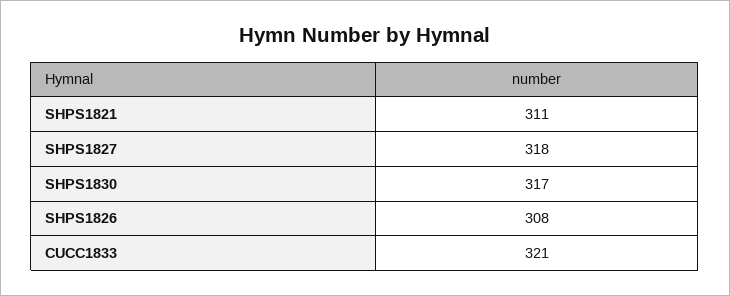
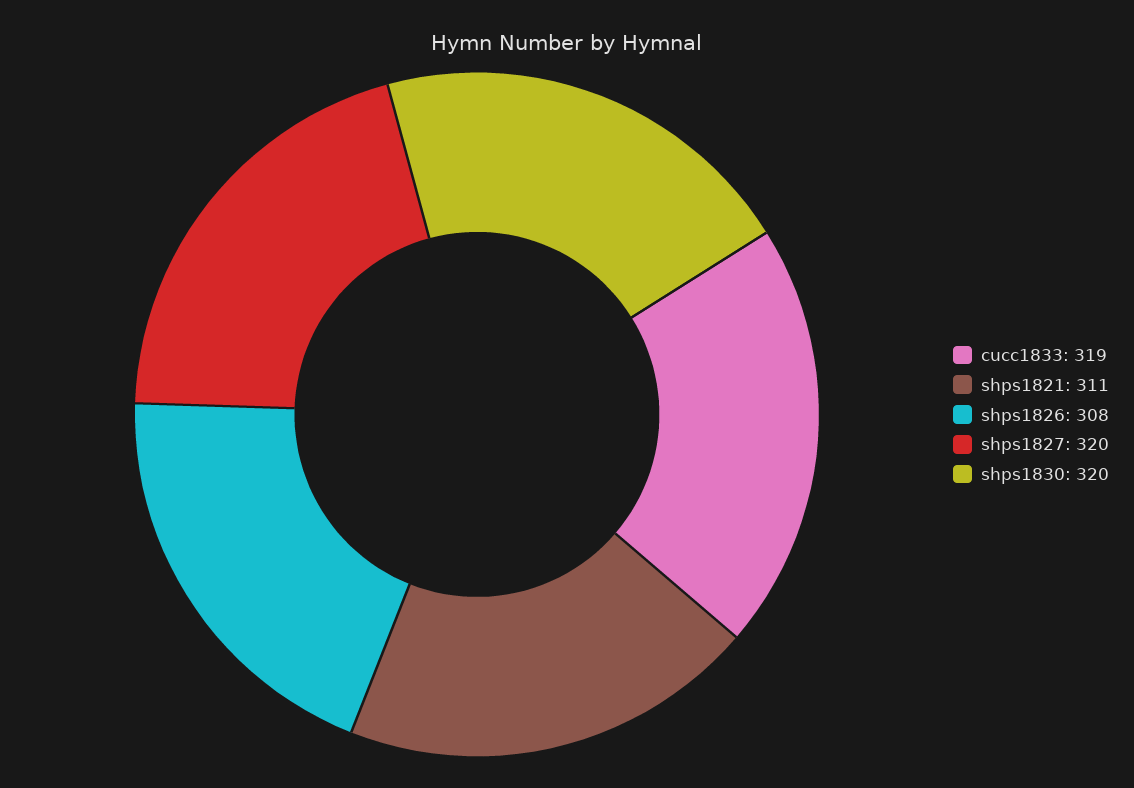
  {
    "SHPS1821": 311,
-   "SHPS1827": 318,
+   "SHPS1827": 320,
-   "SHPS1830": 317,
+   "SHPS1830": 320,
    "SHPS1826": 308,
-   "CUCC1833": 321
+   "CUCC1833": 319
  }

